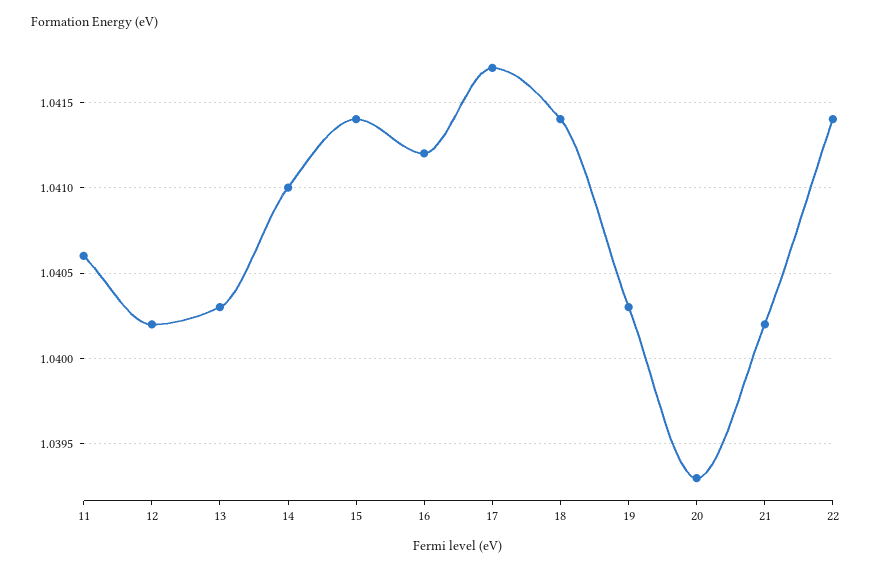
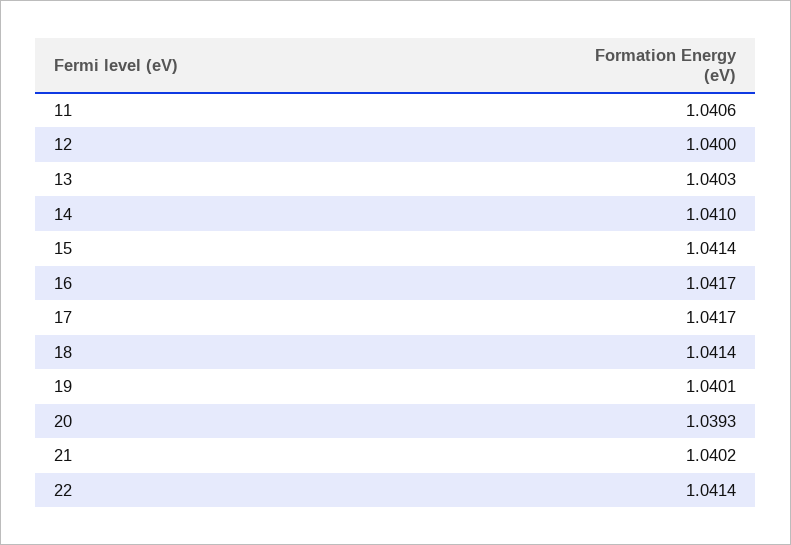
  {
    "11": 1.0406,
-   "12": 1.0402,
+   "12": 1.04,
    "13": 1.0403,
    "14": 1.041,
    "15": 1.0414,
-   "16": 1.0412,
+   "16": 1.0417,
    "17": 1.0417,
    "18": 1.0414,
-   "19": 1.0403,
+   "19": 1.0401,
    "20": 1.0393,
    "21": 1.0402,
    "22": 1.0414
  }

